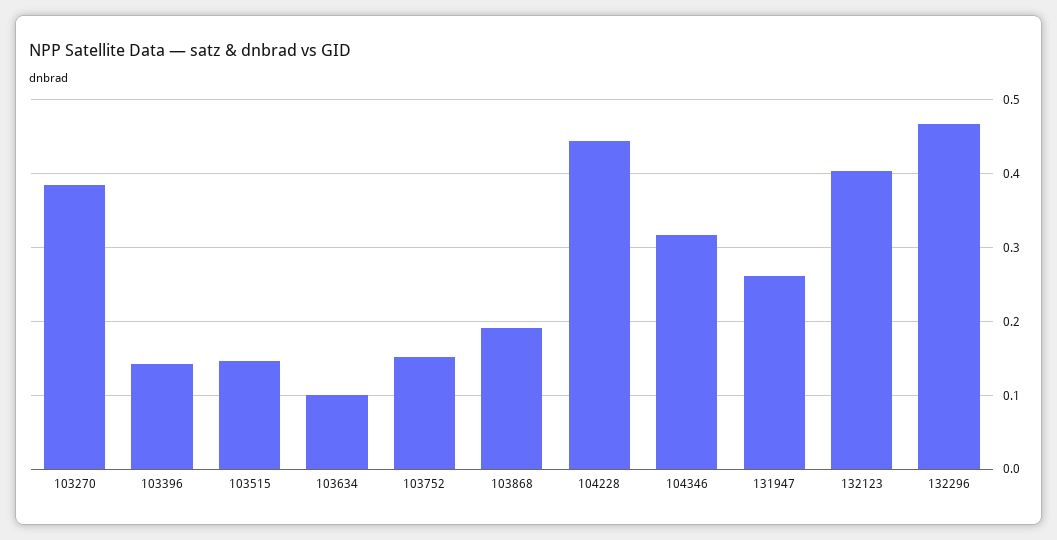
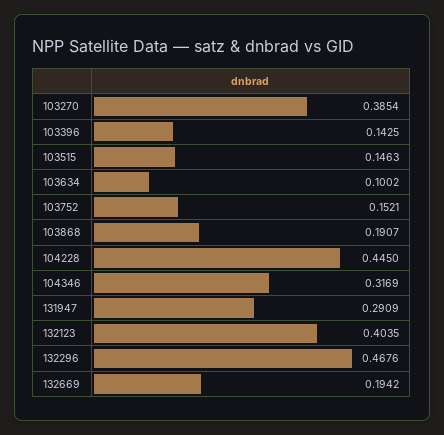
  {
    "103270": 0.3854,
    "103396": 0.1425,
    "103515": 0.1463,
    "103634": 0.1002,
    "103752": 0.1521,
    "103868": 0.1907,
    "104228": 0.445,
    "104346": 0.3169,
-   "131947": 0.26,
+   "131947": 0.2909,
    "132123": 0.4035,
-   "132296": 0.4676
+   "132296": 0.4676,
+   "132669": 0.1942
  }

